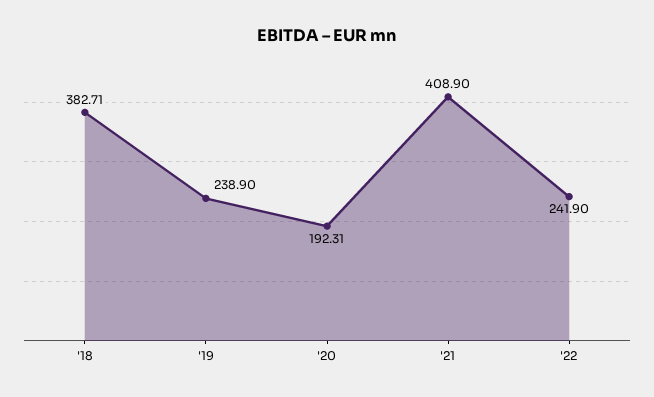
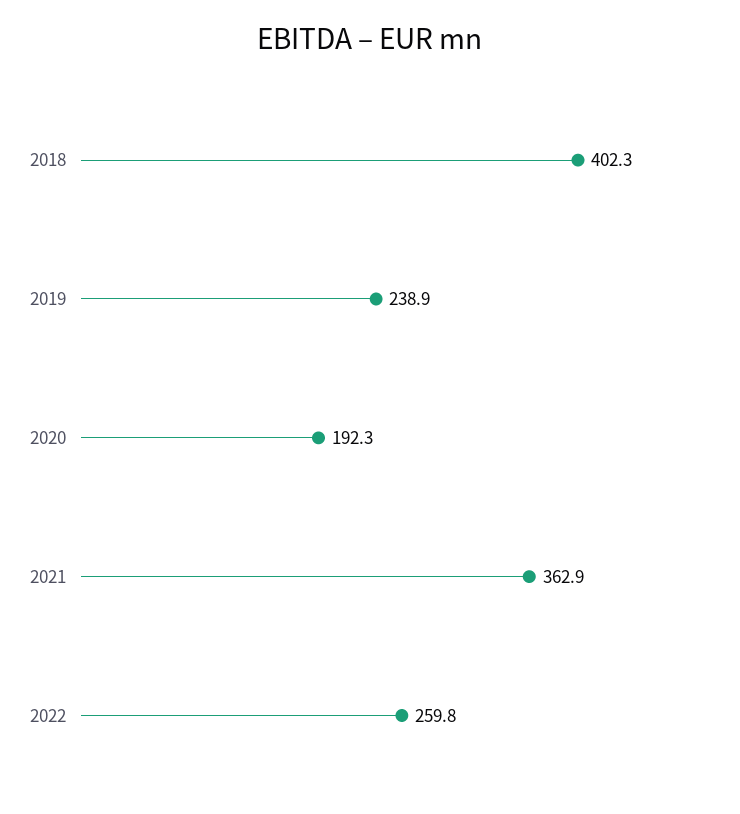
  {
-   "'18": 382.71,
+   "'18": 402.3,
    "'19": 238.9,
    "'20": 192.31,
-   "'21": 408.9,
+   "'21": 362.9,
-   "'22": 241.9
+   "'22": 259.8
  }

